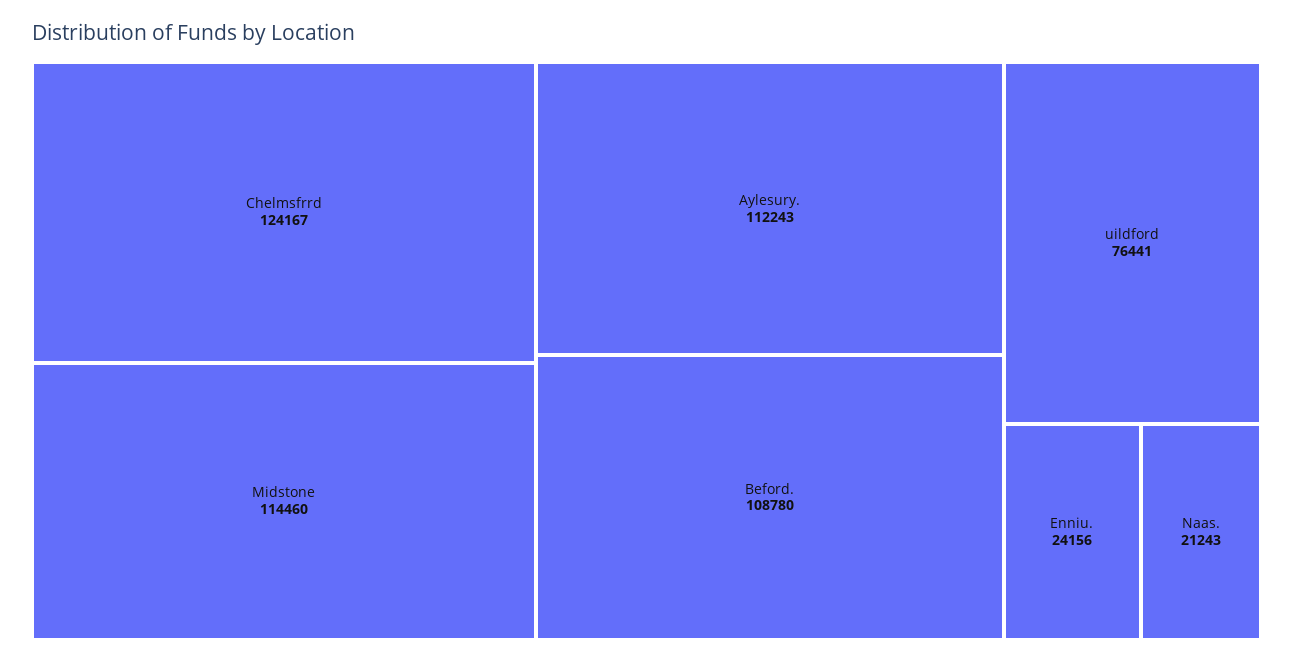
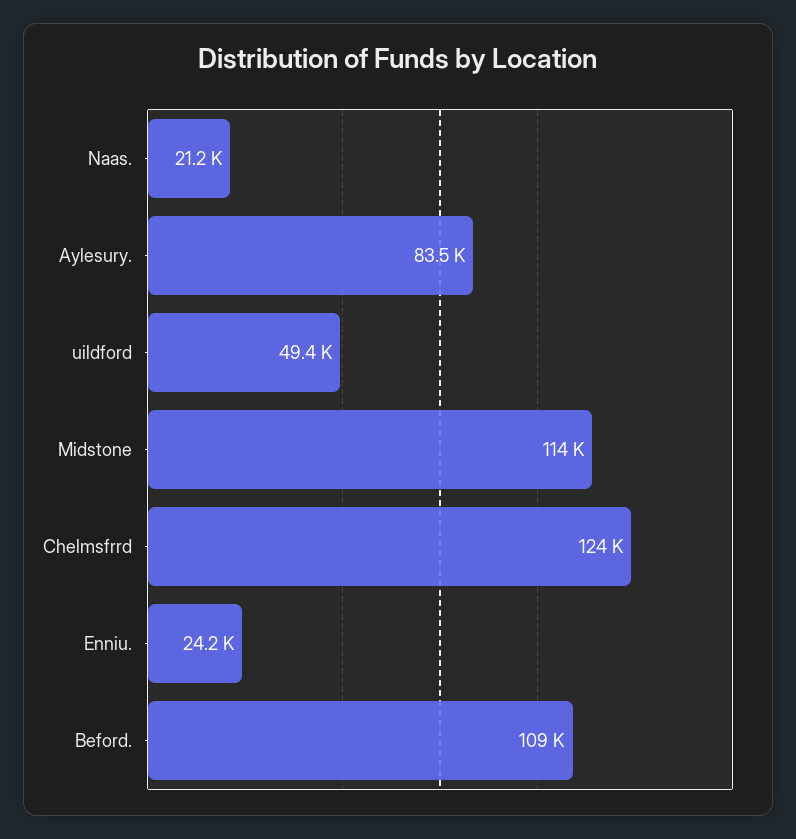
  {
    "Chelmsfrrd": 124167,
    "Midstone": 114460,
-   "Aylesury.": 112243,
+   "Aylesury.": 83500,
    "Beford.": 108780,
-   "uildford": 76441,
+   "uildford": 49400,
    "Enniu.": 24156,
    "Naas.": 21243
  }

